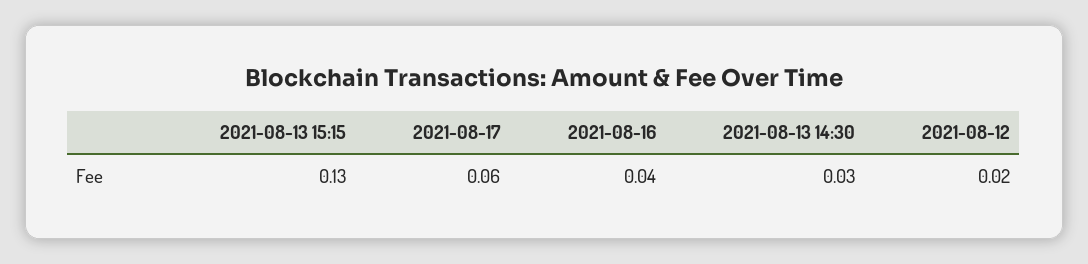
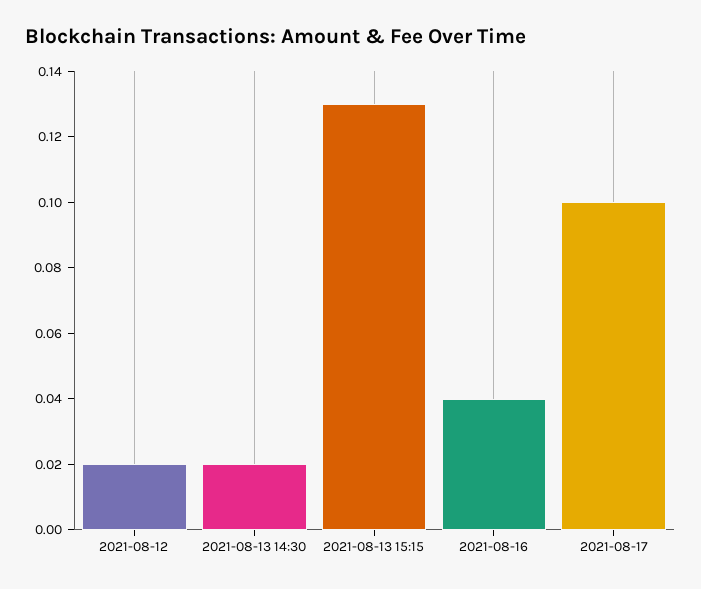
  {
    "2021-08-13 15:15": 0.13,
-   "2021-08-17": 0.06,
+   "2021-08-17": 0.1,
    "2021-08-16": 0.04,
-   "2021-08-13 14:30": 0.03,
+   "2021-08-13 14:30": 0.02,
    "2021-08-12": 0.02
  }

